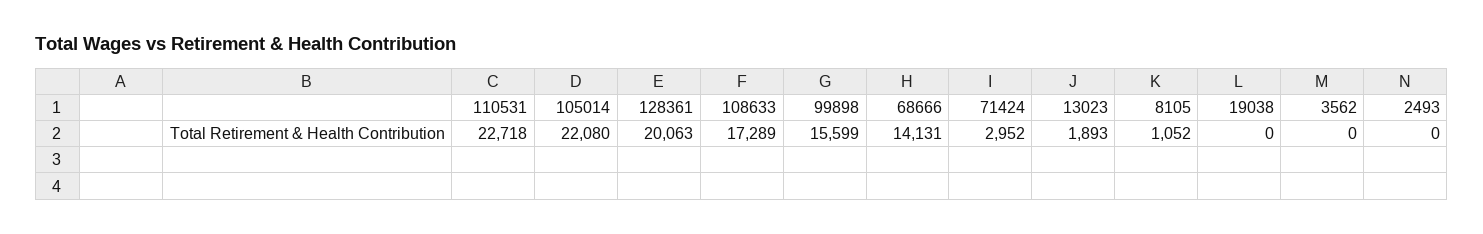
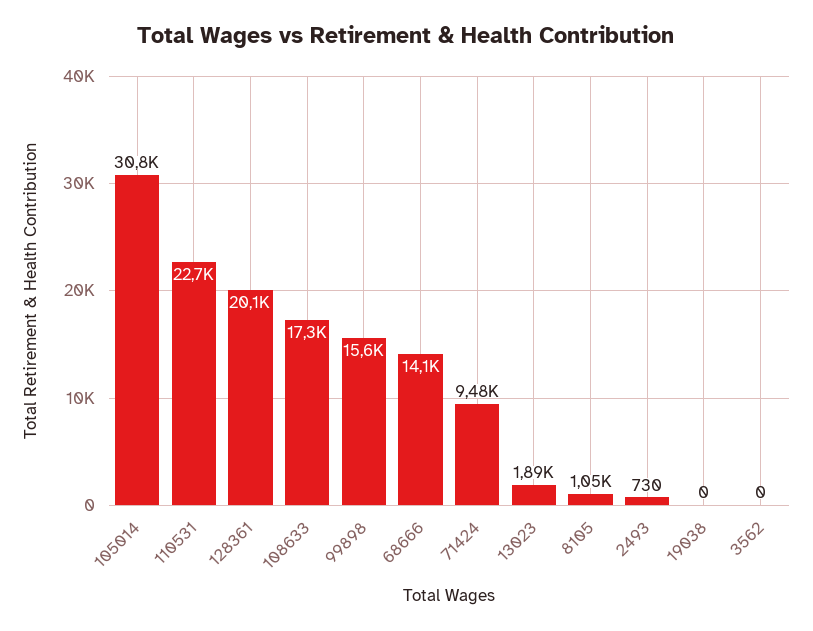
  {
    "110531": 22718,
-   "105014": 22080,
+   "105014": 30800,
    "128361": 20063,
    "108633": 17289,
    "99898": 15599,
    "68666": 14131,
-   "71424": 2952,
+   "71424": 9480,
    "13023": 1893,
    "8105": 1052,
    "19038": 0,
    "3562": 0,
-   "2493": 0
+   "2493": 730
  }

